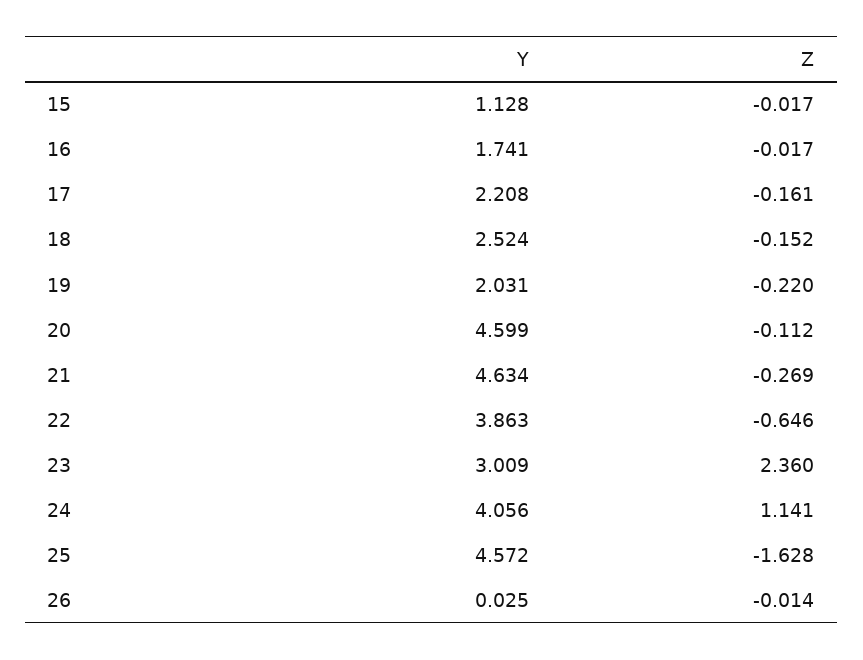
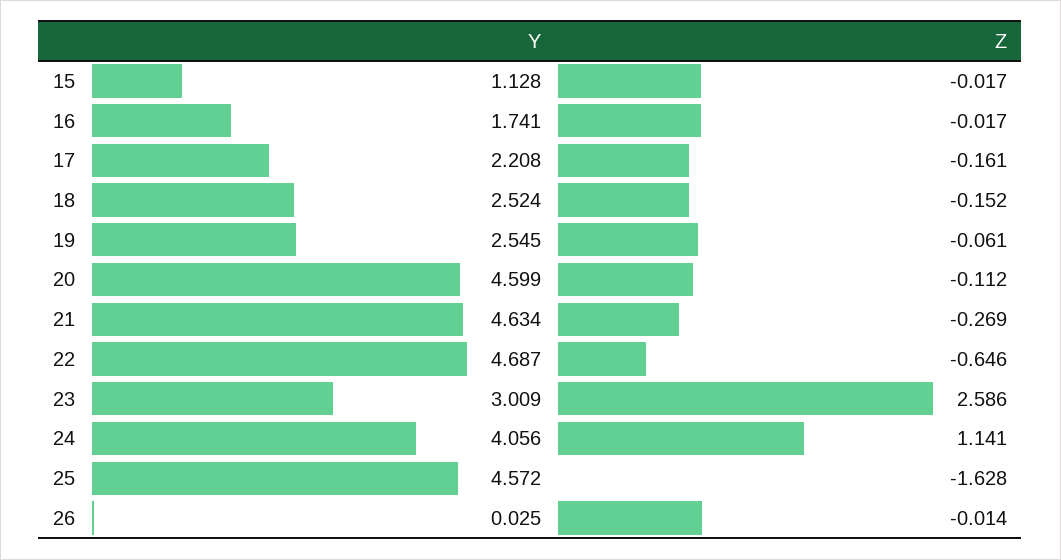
  {
    "Y": {
      "15": 1.128,
      "16": 1.741,
      "17": 2.208,
      "18": 2.524,
-     "19": 2.031,
+     "19": 2.545,
      "20": 4.599,
      "21": 4.634,
-     "22": 3.863,
+     "22": 4.687,
      "23": 3.009,
      "24": 4.056,
      "25": 4.572,
      "26": 0.025
    },
    "Z": {
      "15": -0.017,
      "16": -0.017,
      "17": -0.161,
      "18": -0.152,
-     "19": -0.22,
+     "19": -0.061,
      "20": -0.112,
      "21": -0.269,
      "22": -0.646,
-     "23": 2.36,
+     "23": 2.586,
      "24": 1.141,
      "25": -1.628,
      "26": -0.014
    }
  }

